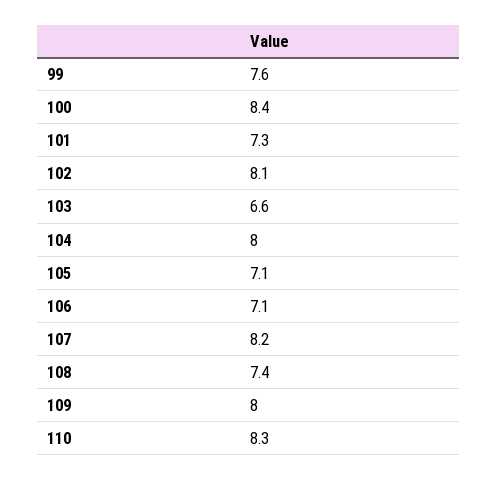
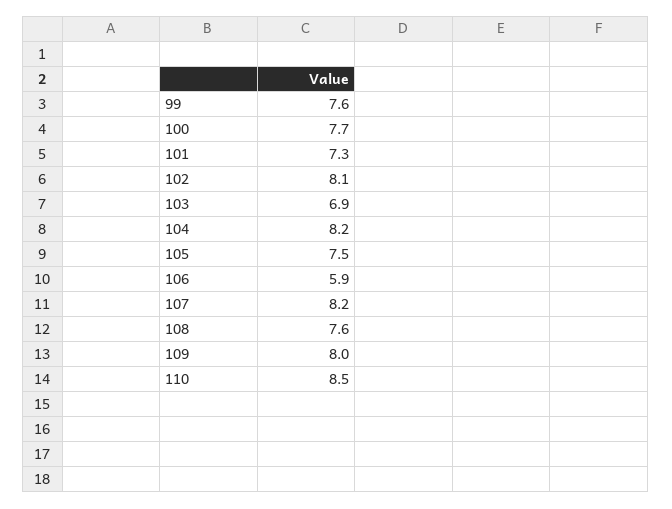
  {
    "99": 7.6,
-   "100": 8.4,
+   "100": 7.7,
    "101": 7.3,
    "102": 8.1,
-   "103": 6.6,
+   "103": 6.9,
-   "104": 8,
+   "104": 8.2,
-   "105": 7.1,
+   "105": 7.5,
-   "106": 7.1,
+   "106": 5.9,
    "107": 8.2,
-   "108": 7.4,
+   "108": 7.6,
    "109": 8,
-   "110": 8.3
+   "110": 8.5
  }

